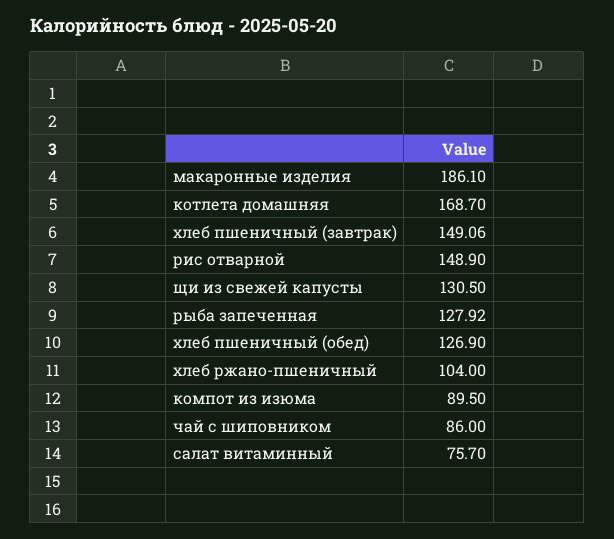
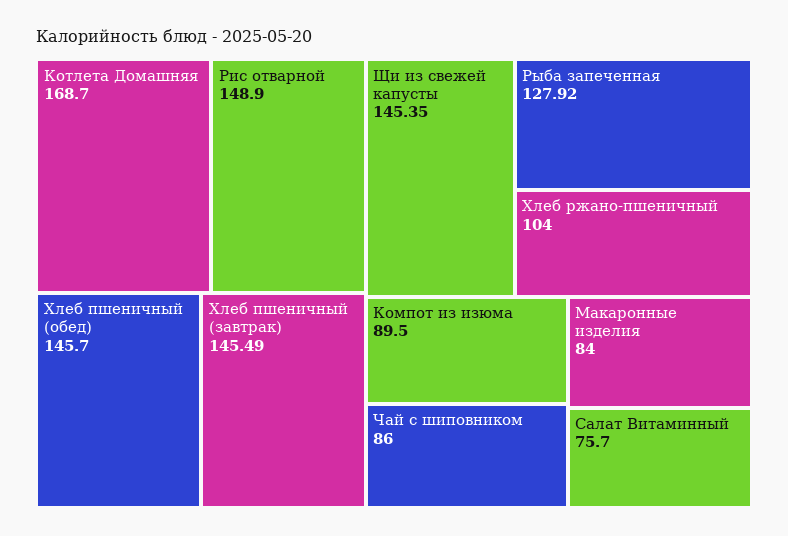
  {
-   "макаронные изделия": 186.1,
+   "макаронные изделия": 84,
    "котлета домашняя": 168.7,
-   "хлеб пшеничный (завтрак)": 149.06,
+   "хлеб пшеничный (завтрак)": 145.49,
    "рис отварной": 148.9,
-   "щи из свежей капусты": 130.5,
+   "щи из свежей капусты": 145.35,
    "рыба запеченная": 127.92,
-   "хлеб пшеничный (обед)": 126.9,
+   "хлеб пшеничный (обед)": 145.7,
    "хлеб ржано-пшеничный": 104,
    "компот из изюма": 89.5,
    "чай с шиповником": 86,
    "салат витаминный": 75.7
  }

